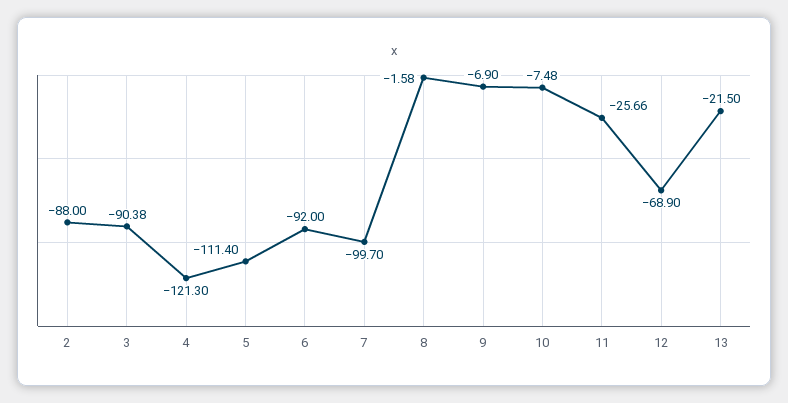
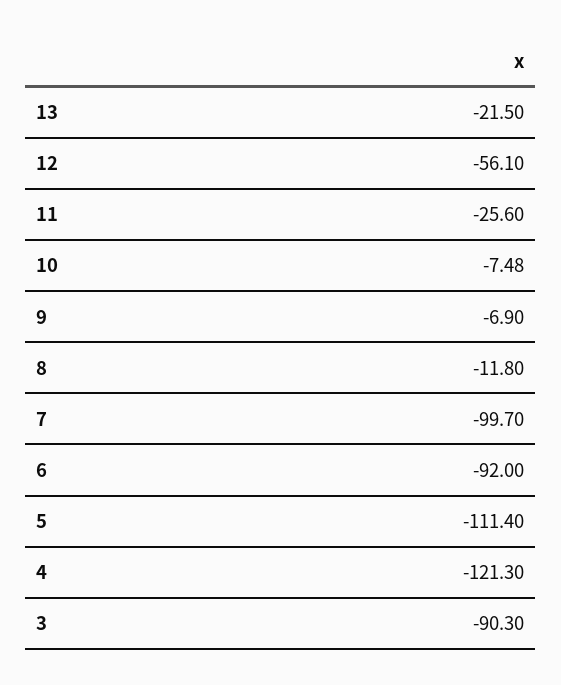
  {
-   "2": -88,
-   "3": -90.38,
+   "3": -90.3,
    "4": -121.3,
    "5": -111.4,
    "6": -92,
    "7": -99.7,
-   "8": -1.58,
+   "8": -11.8,
    "9": -6.9,
    "10": -7.48,
-   "11": -25.66,
+   "11": -25.6,
-   "12": -68.9,
+   "12": -56.1,
    "13": -21.5
  }

